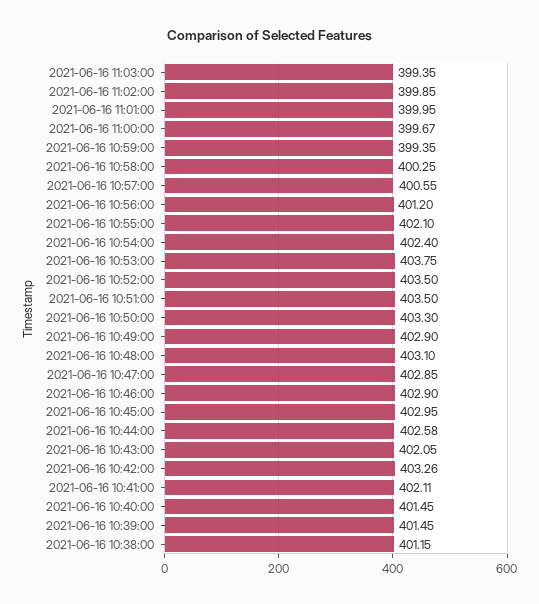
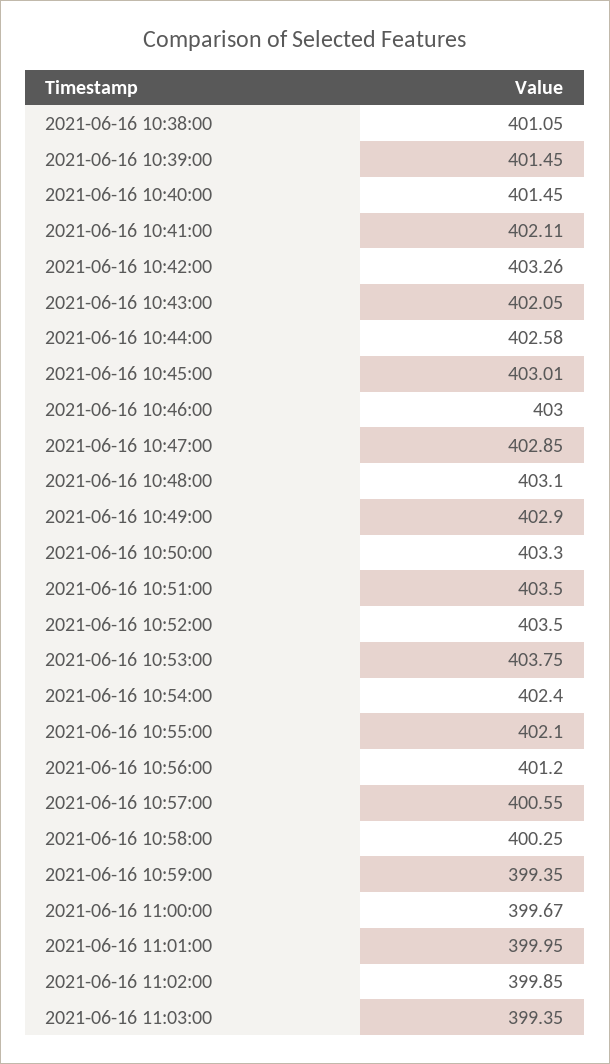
  {
    "2021-06-16 11:03:00": 399.35,
    "2021-06-16 11:02:00": 399.85,
    "2021-06-16 11:01:00": 399.95,
    "2021-06-16 11:00:00": 399.67,
    "2021-06-16 10:59:00": 399.35,
    "2021-06-16 10:58:00": 400.25,
    "2021-06-16 10:57:00": 400.55,
    "2021-06-16 10:56:00": 401.2,
    "2021-06-16 10:55:00": 402.1,
    "2021-06-16 10:54:00": 402.4,
    "2021-06-16 10:53:00": 403.75,
    "2021-06-16 10:52:00": 403.5,
    "2021-06-16 10:51:00": 403.5,
    "2021-06-16 10:50:00": 403.3,
    "2021-06-16 10:49:00": 402.9,
    "2021-06-16 10:48:00": 403.1,
    "2021-06-16 10:47:00": 402.85,
-   "2021-06-16 10:46:00": 402.9,
+   "2021-06-16 10:46:00": 403,
-   "2021-06-16 10:45:00": 402.95,
+   "2021-06-16 10:45:00": 403.01,
    "2021-06-16 10:44:00": 402.58,
    "2021-06-16 10:43:00": 402.05,
    "2021-06-16 10:42:00": 403.26,
    "2021-06-16 10:41:00": 402.11,
    "2021-06-16 10:40:00": 401.45,
    "2021-06-16 10:39:00": 401.45,
-   "2021-06-16 10:38:00": 401.15
+   "2021-06-16 10:38:00": 401.05
  }

